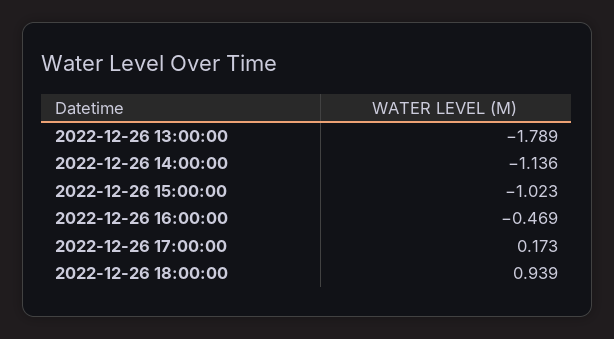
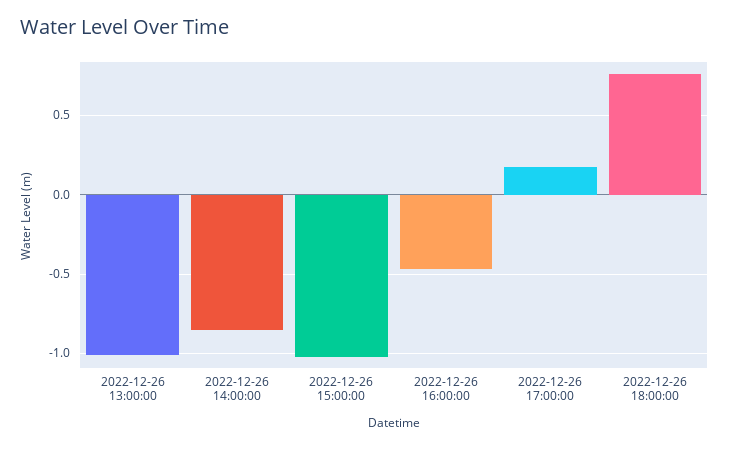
  {
-   "2022-12-26 13:00:00": -1.789,
+   "2022-12-26 13:00:00": -1,
-   "2022-12-26 14:00:00": -1.136,
+   "2022-12-26 14:00:00": -0.85,
    "2022-12-26 15:00:00": -1.023,
    "2022-12-26 16:00:00": -0.469,
    "2022-12-26 17:00:00": 0.173,
-   "2022-12-26 18:00:00": 0.939
+   "2022-12-26 18:00:00": 0.75
  }

